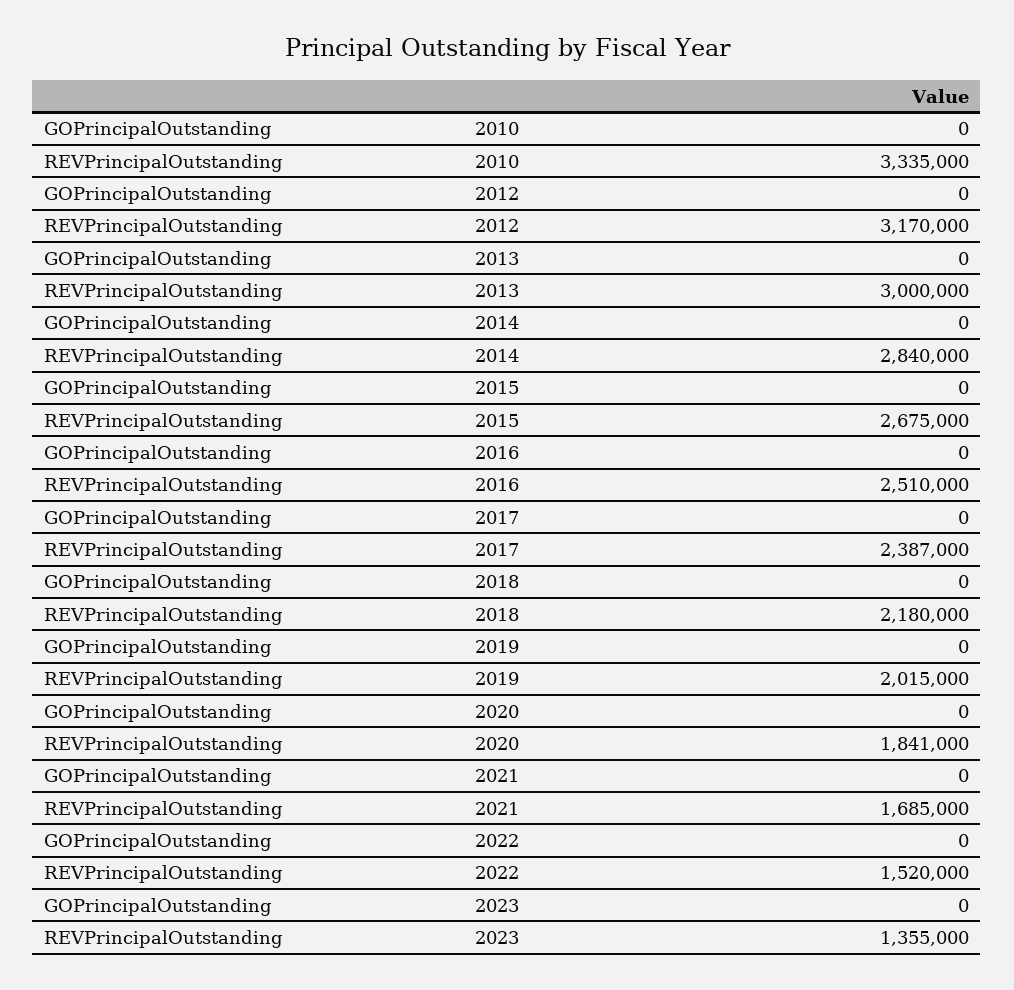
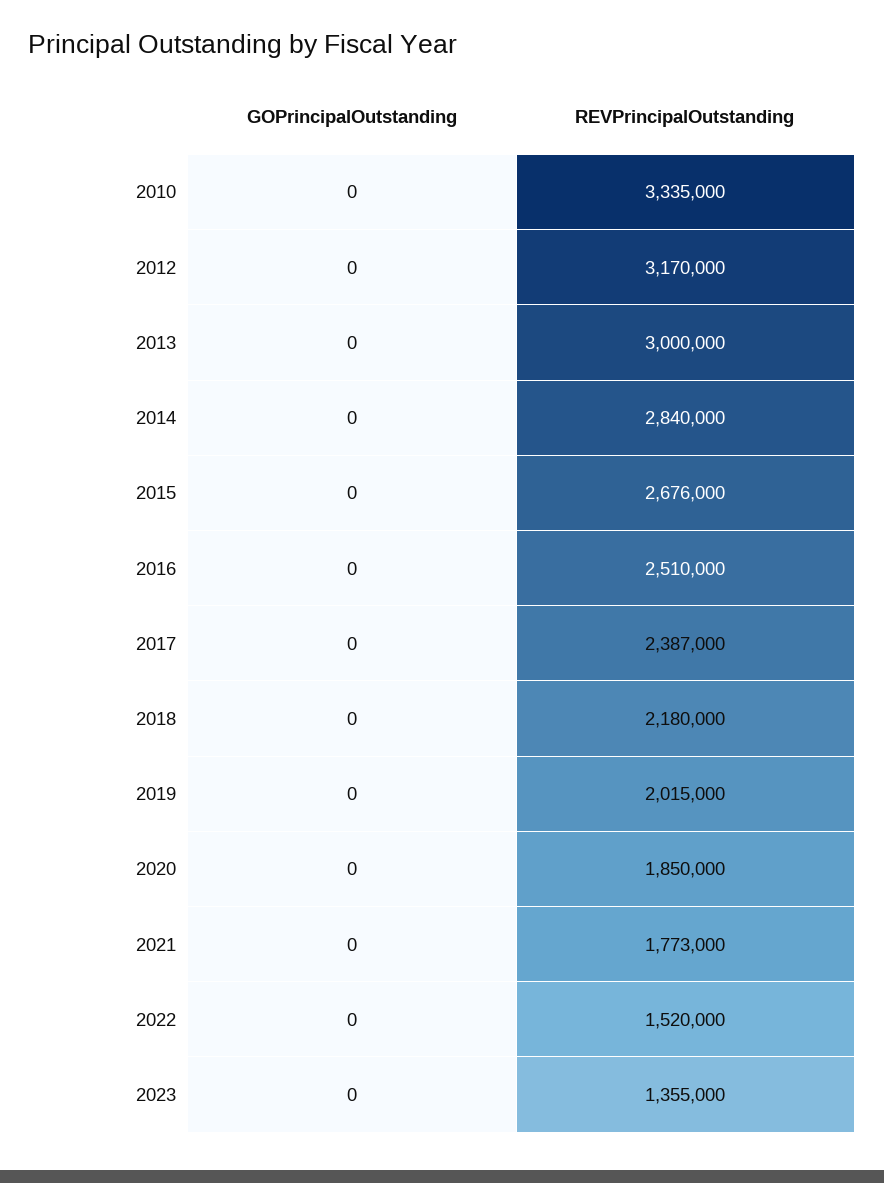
  {
    "GOPrincipalOutstanding": {
      "2010": 0,
      "2012": 0,
      "2013": 0,
      "2014": 0,
      "2015": 0,
      "2016": 0,
      "2017": 0,
      "2018": 0,
      "2019": 0,
      "2020": 0,
      "2021": 0,
      "2022": 0,
      "2023": 0
    },
    "REVPrincipalOutstanding": {
      "2010": 3335000,
      "2012": 3170000,
      "2013": 3000000,
      "2014": 2840000,
-     "2015": 2675000,
+     "2015": 2676000,
      "2016": 2510000,
      "2017": 2387000,
      "2018": 2180000,
      "2019": 2015000,
-     "2020": 1841000,
+     "2020": 1850000,
-     "2021": 1685000,
+     "2021": 1773000,
      "2022": 1520000,
      "2023": 1355000
    }
  }

